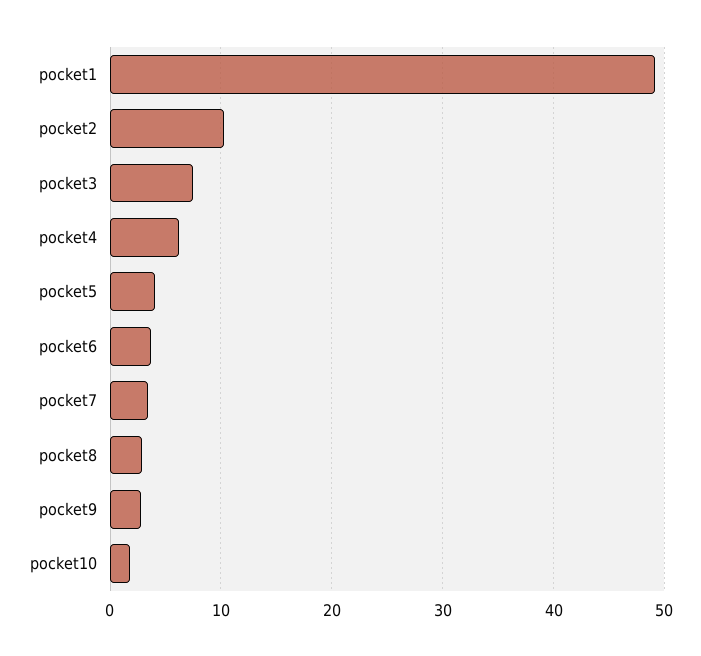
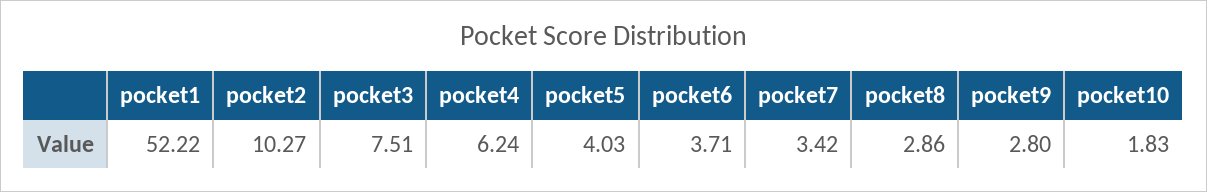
  {
-   "pocket1": 49,
+   "pocket1": 52.22,
    "pocket2": 10.27,
    "pocket3": 7.51,
    "pocket4": 6.24,
    "pocket5": 4.03,
    "pocket6": 3.71,
    "pocket7": 3.42,
    "pocket8": 2.86,
    "pocket9": 2.8,
    "pocket10": 1.83
  }

